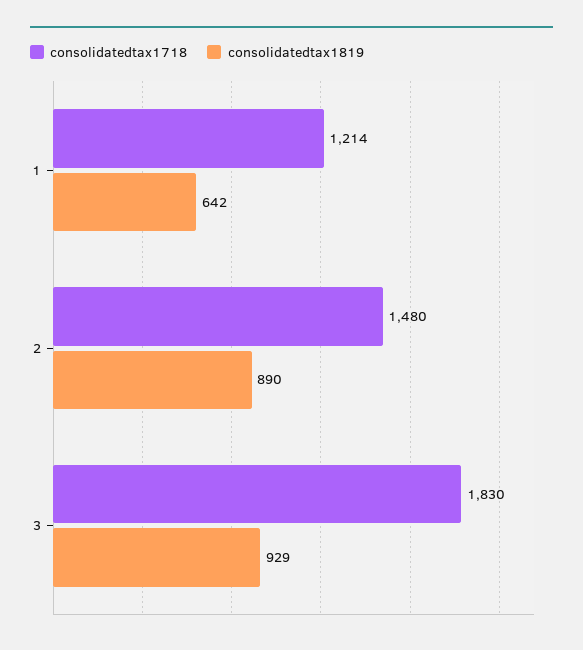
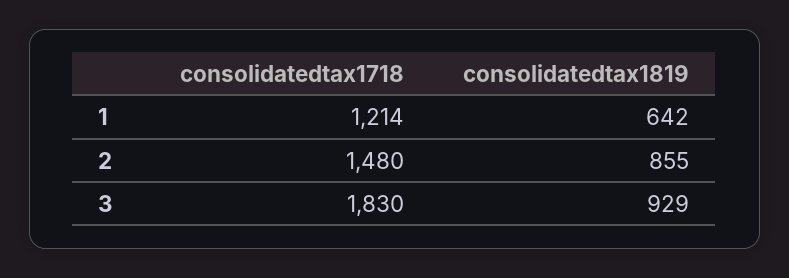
  {
    "consolidatedtax1718": {
      "1": 1214,
      "2": 1480,
      "3": 1830
    },
    "consolidatedtax1819": {
      "1": 642,
-     "2": 890,
+     "2": 855,
      "3": 929
    }
  }

